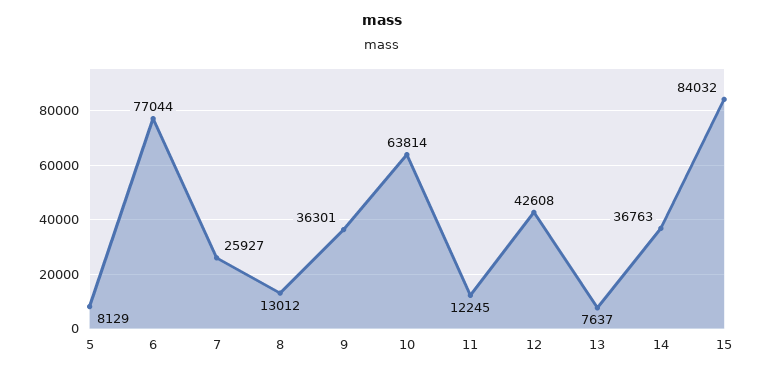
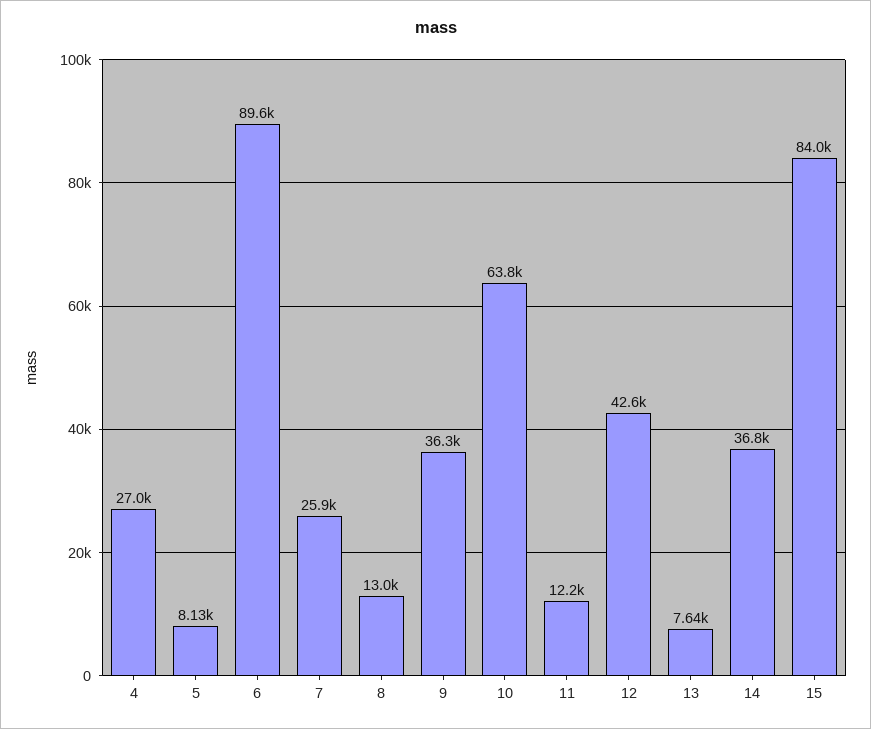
  {
    "5": 8129,
-   "6": 77044,
+   "6": 89600,
    "7": 25927,
    "8": 13012,
    "9": 36301,
    "10": 63814,
    "11": 12245,
    "12": 42608,
    "13": 7637,
    "14": 36763,
-   "15": 84032
+   "15": 84032,
+   "4": 27000
  }

